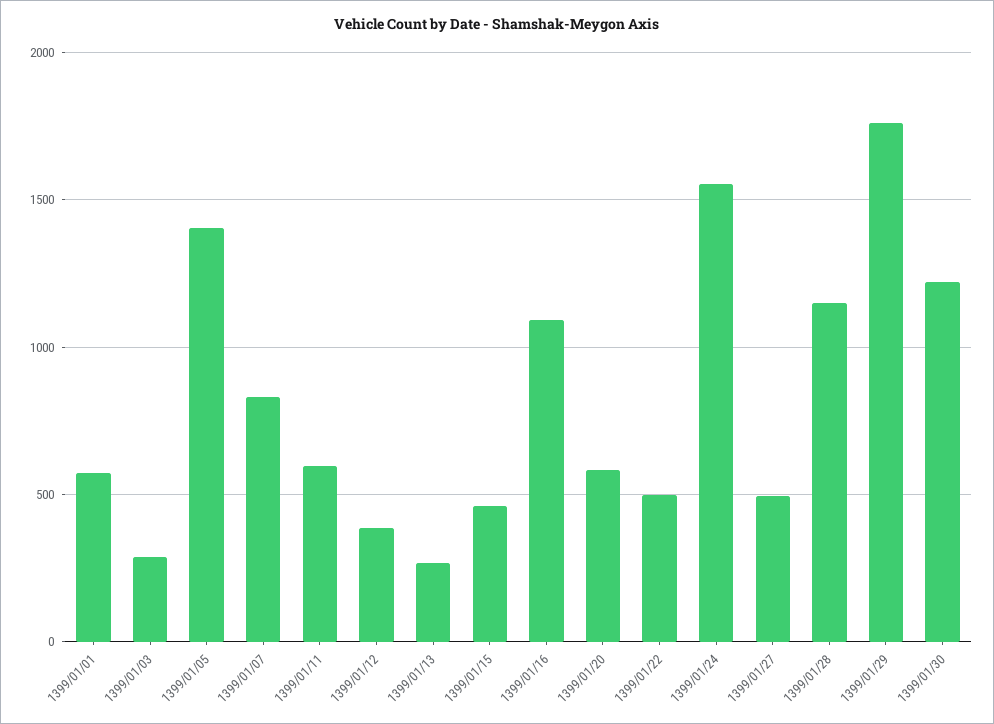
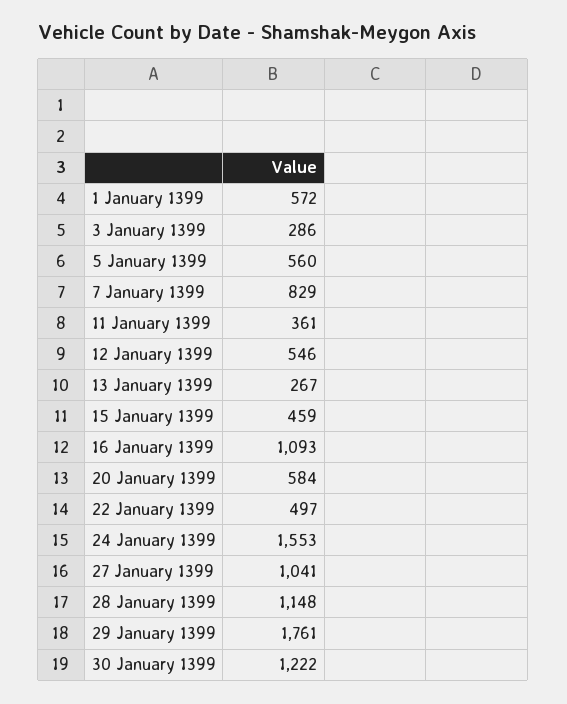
  {
    "1399/01/01": 572,
    "1399/01/03": 286,
-   "1399/01/05": 1400,
+   "1399/01/05": 560,
    "1399/01/07": 829,
-   "1399/01/11": 600,
+   "1399/01/11": 361,
-   "1399/01/12": 400,
+   "1399/01/12": 546,
    "1399/01/13": 267,
    "1399/01/15": 459,
    "1399/01/16": 1093,
    "1399/01/20": 584,
    "1399/01/22": 497,
    "1399/01/24": 1553,
-   "1399/01/27": 500,
+   "1399/01/27": 1041,
    "1399/01/28": 1148,
    "1399/01/29": 1761,
    "1399/01/30": 1222
  }

